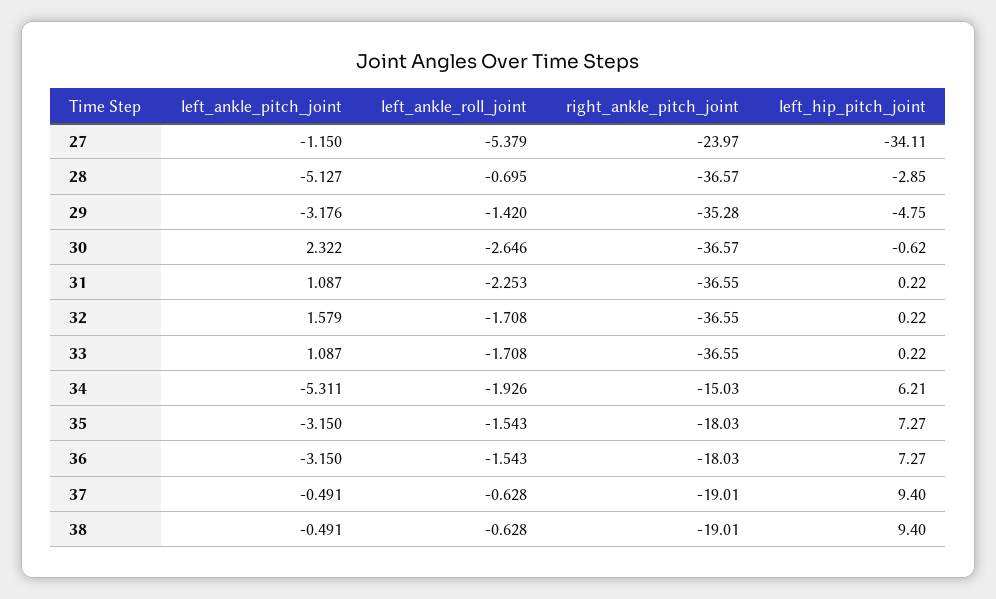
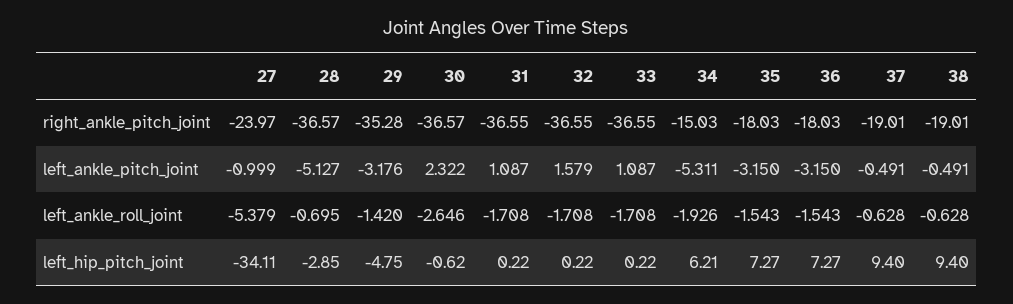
  {
    "left_ankle_pitch_joint": {
-     "27": -1.15,
+     "27": -0.999,
      "28": -5.127,
      "29": -3.176,
      "30": 2.322,
      "31": 1.087,
      "32": 1.579,
      "33": 1.087,
      "34": -5.311,
      "35": -3.15,
      "36": -3.15,
      "37": -0.491,
      "38": -0.491
    },
    "left_ankle_roll_joint": {
      "27": -5.379,
      "28": -0.695,
      "29": -1.42,
      "30": -2.646,
-     "31": -2.253,
+     "31": -1.708,
      "32": -1.708,
      "33": -1.708,
      "34": -1.926,
      "35": -1.543,
      "36": -1.543,
      "37": -0.628,
      "38": -0.628
    },
    "right_ankle_pitch_joint": {
      "27": -23.97,
      "28": -36.57,
      "29": -35.28,
      "30": -36.57,
      "31": -36.55,
      "32": -36.55,
      "33": -36.55,
      "34": -15.03,
      "35": -18.03,
      "36": -18.03,
      "37": -19.01,
      "38": -19.01
    },
    "left_hip_pitch_joint": {
      "27": -34.11,
      "28": -2.85,
      "29": -4.75,
      "30": -0.62,
      "31": 0.22,
      "32": 0.22,
      "33": 0.22,
      "34": 6.21,
      "35": 7.27,
      "36": 7.27,
      "37": 9.4,
      "38": 9.4
    }
  }

